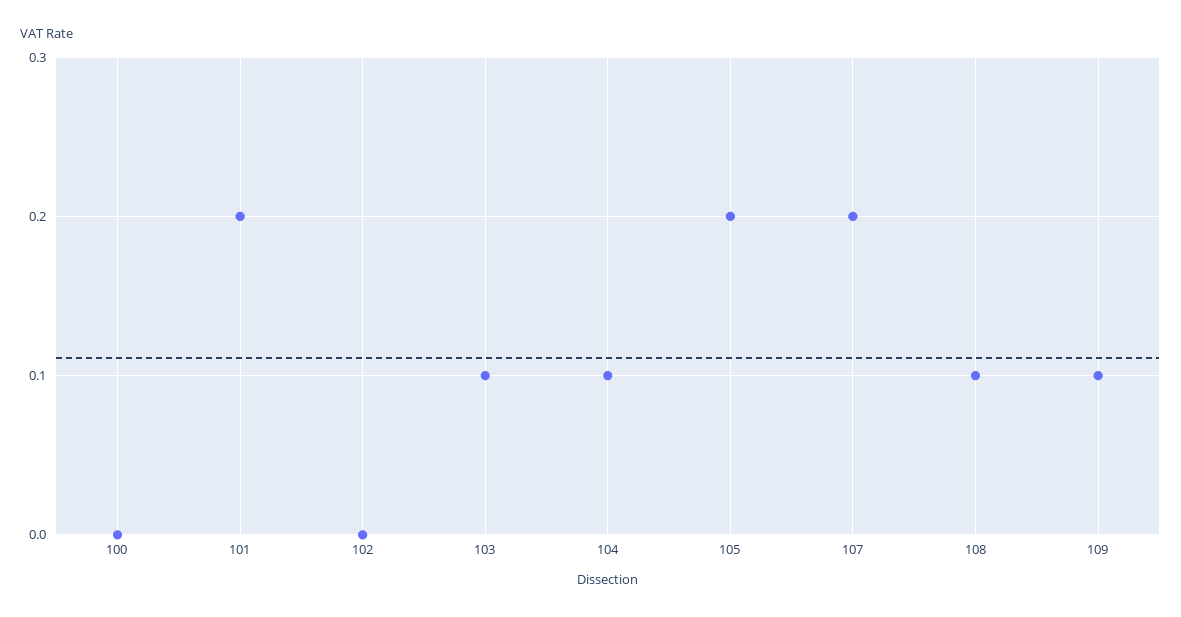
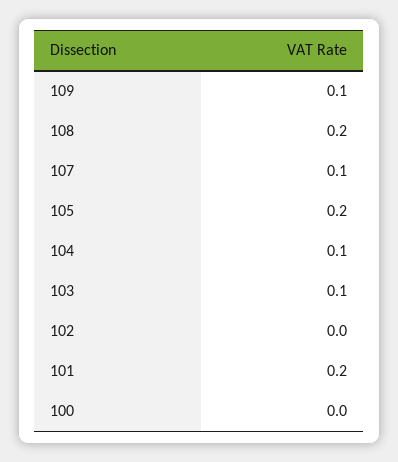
  {
    "100": 0,
    "101": 0.2,
    "102": 0,
    "103": 0.1,
    "104": 0.1,
    "105": 0.2,
-   "107": 0.2,
+   "107": 0.1,
-   "108": 0.1,
+   "108": 0.2,
    "109": 0.1
  }

